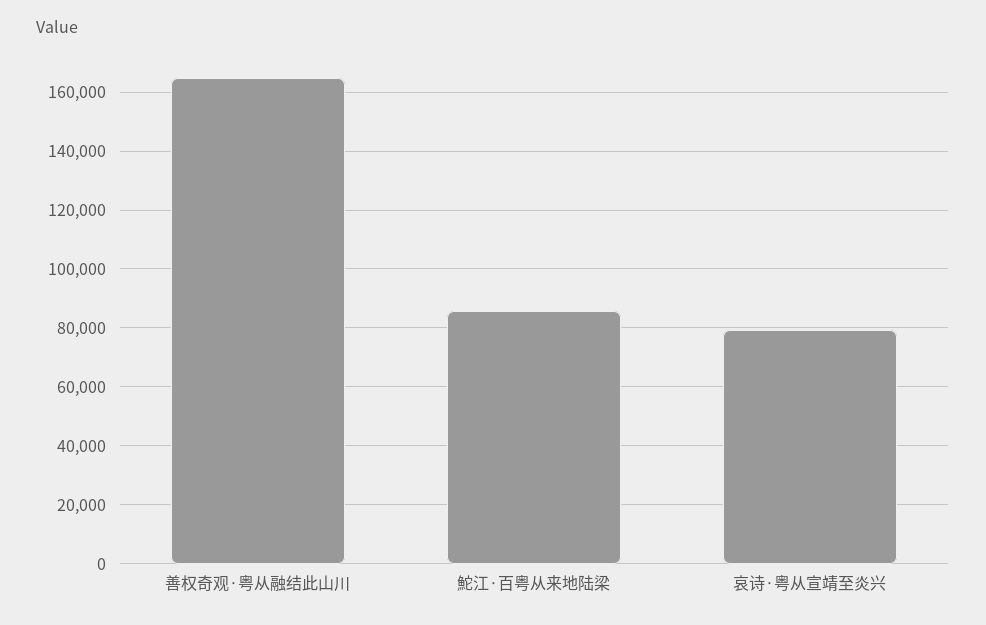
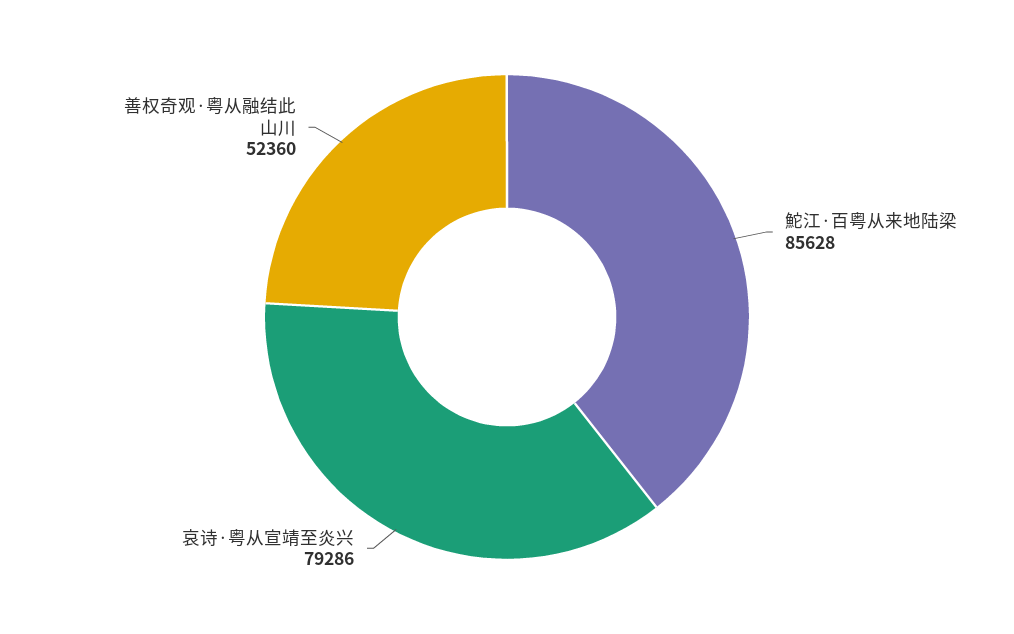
  {
-   "善权奇观·粤从融结此山川": 165000,
+   "善权奇观·粤从融结此山川": 52360,
    "鮀江·百粤从来地陆梁": 85628,
    "哀诗·粤从宣靖至炎兴": 79286
  }

